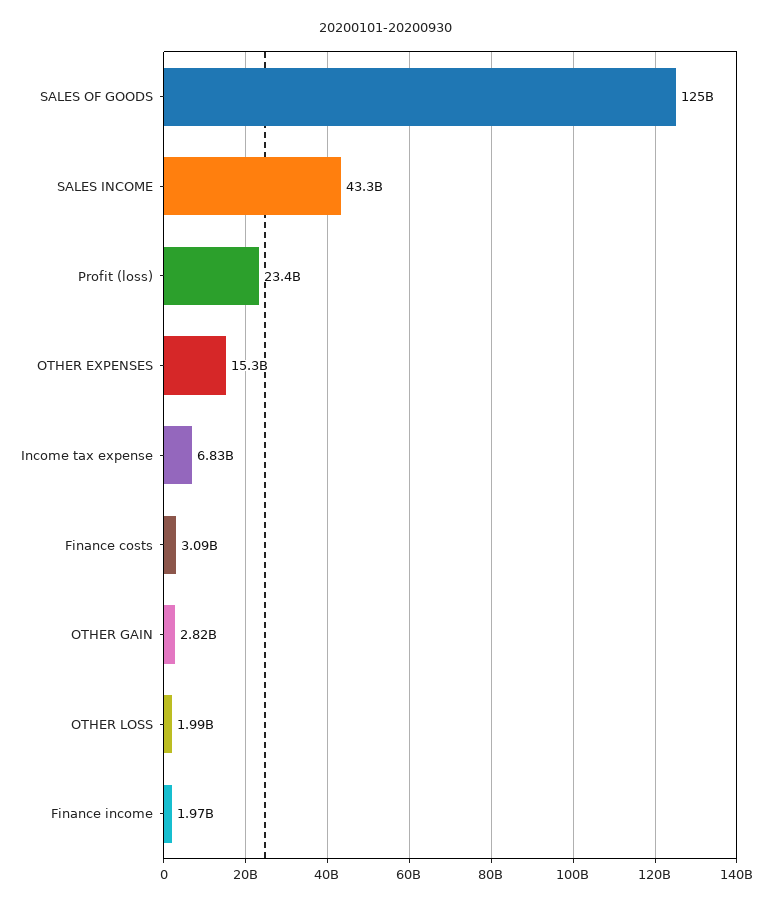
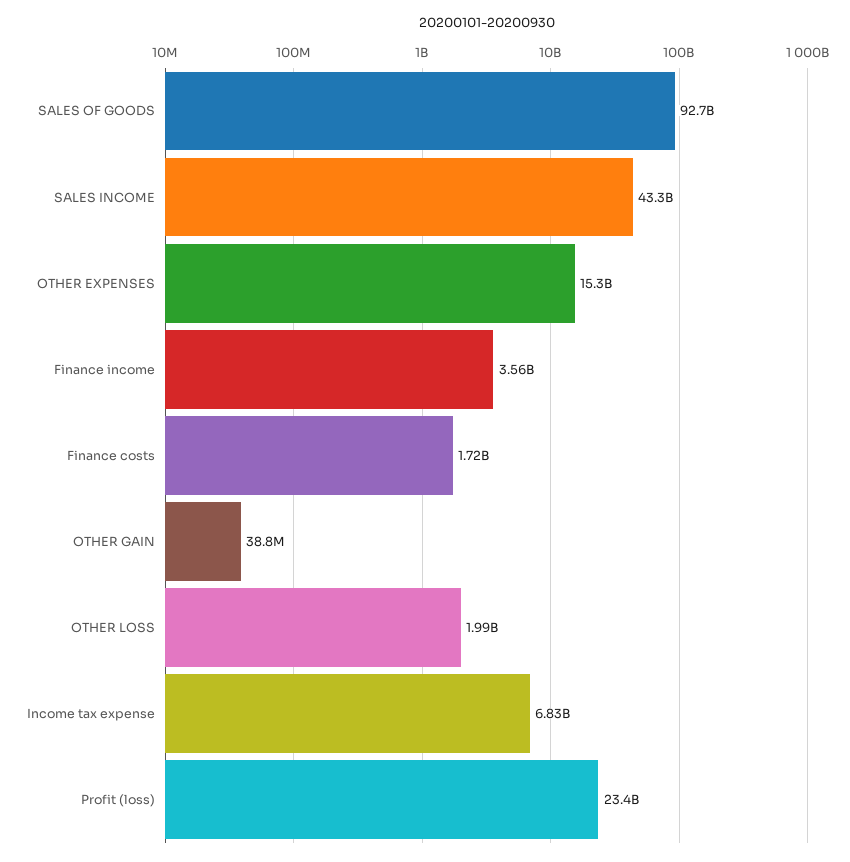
  {
-   "SALES OF GOODS": 125000000000,
+   "SALES OF GOODS": 92700000000,
    "SALES INCOME": 43300000000,
    "Profit (loss)": 23400000000,
    "OTHER EXPENSES": 15300000000,
    "Income tax expense": 6830000000,
-   "Finance costs": 3090000000,
+   "Finance costs": 1720000000,
-   "OTHER GAIN": 2820000000,
+   "OTHER GAIN": 38800000,
    "OTHER LOSS": 1990000000,
-   "Finance income": 1970000000
+   "Finance income": 3560000000
  }

